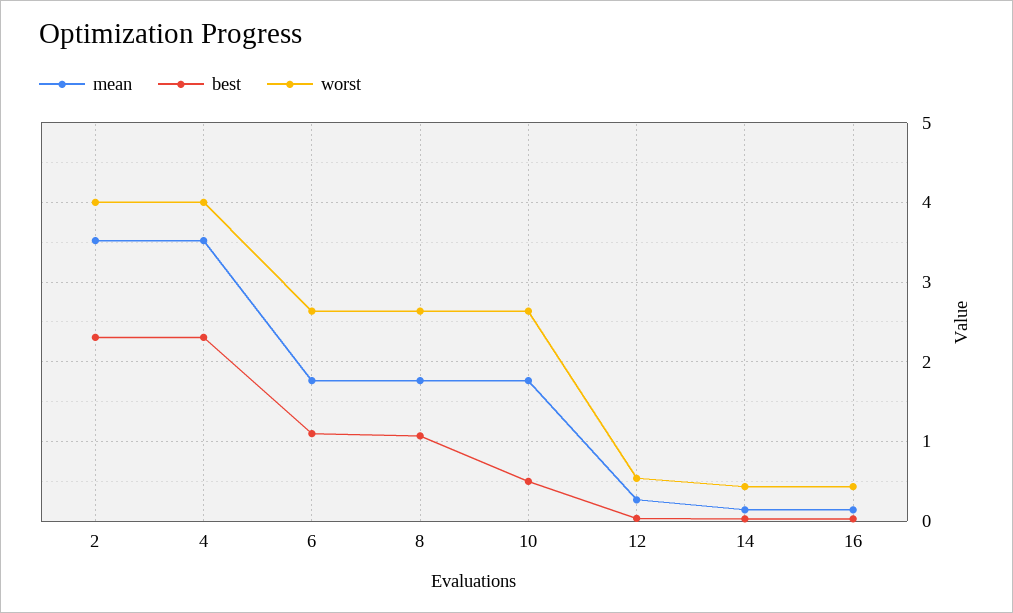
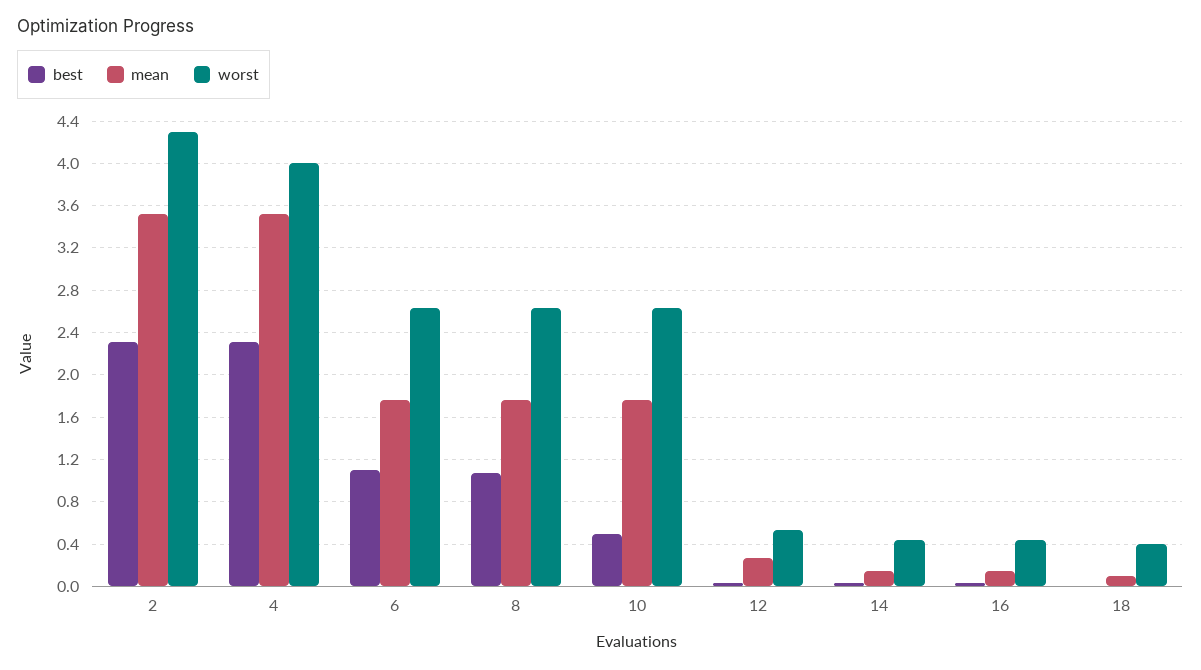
  {
    "mean": {
      "2": 3.5,
      "4": 3.5,
      "6": 1.8,
      "8": 1.8,
      "10": 1.8,
      "12": 0.3,
      "14": 0.1,
-     "16": 0.1
+     "16": 0.1,
+     "18": 0.1
    },
    "best": {
      "2": 2.3,
      "4": 2.3,
      "6": 1.1,
      "8": 1.1,
      "10": 0.5,
      "12": 0,
      "14": 0,
-     "16": 0
+     "16": 0,
+     "18": 0
    },
    "worst": {
-     "2": 4,
+     "2": 4.3,
      "4": 4,
      "6": 2.6,
      "8": 2.6,
      "10": 2.6,
      "12": 0.5,
      "14": 0.4,
-     "16": 0.4
+     "16": 0.4,
+     "18": 0.4
    }
  }

